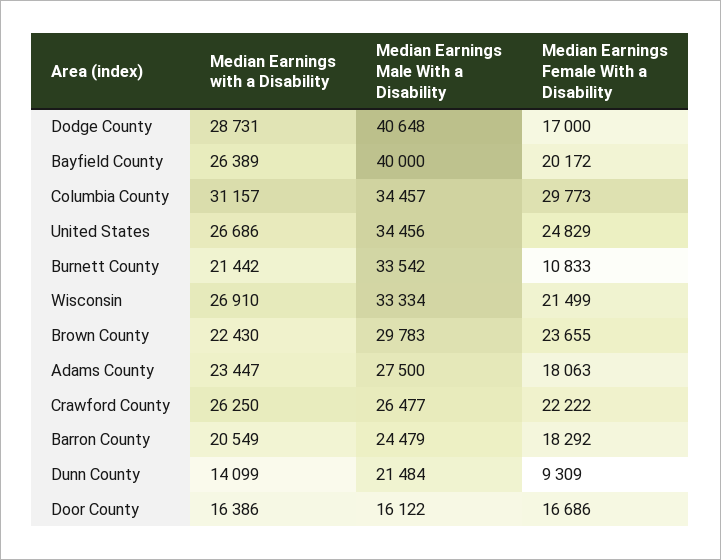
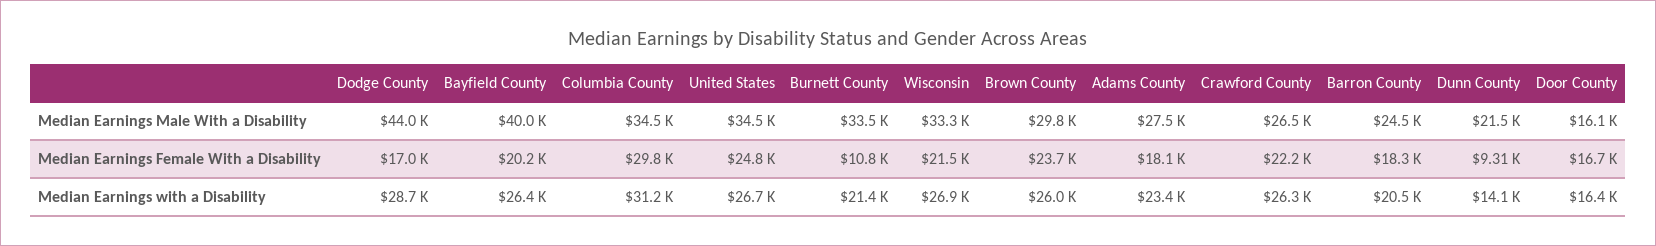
  {
    "Median Earnings with a Disability": {
      "Dodge County": 28731,
      "Bayfield County": 26389,
      "Columbia County": 31157,
      "United States": 26686,
      "Burnett County": 21442,
      "Wisconsin": 26910,
-     "Brown County": 22430,
+     "Brown County": 26000,
      "Adams County": 23447,
      "Crawford County": 26250,
      "Barron County": 20549,
      "Dunn County": 14099,
      "Door County": 16386
    },
    "Median Earnings Male With a Disability": {
-     "Dodge County": 40648,
+     "Dodge County": 44000,
      "Bayfield County": 40000,
      "Columbia County": 34457,
      "United States": 34456,
      "Burnett County": 33542,
      "Wisconsin": 33334,
      "Brown County": 29783,
      "Adams County": 27500,
      "Crawford County": 26477,
      "Barron County": 24479,
      "Dunn County": 21484,
      "Door County": 16122
    },
    "Median Earnings Female With a Disability": {
      "Dodge County": 17000,
      "Bayfield County": 20172,
      "Columbia County": 29773,
      "United States": 24829,
      "Burnett County": 10833,
      "Wisconsin": 21499,
      "Brown County": 23655,
      "Adams County": 18063,
      "Crawford County": 22222,
      "Barron County": 18292,
      "Dunn County": 9309,
      "Door County": 16686
    }
  }

